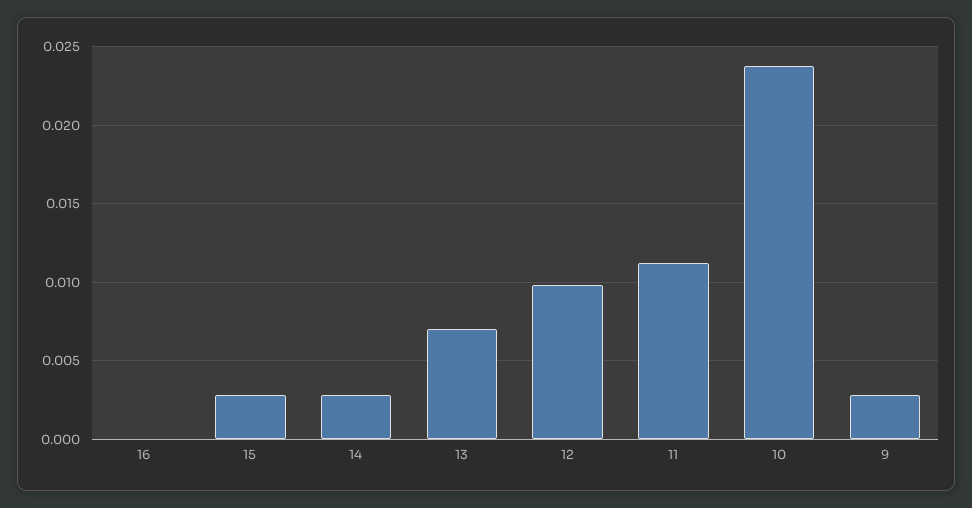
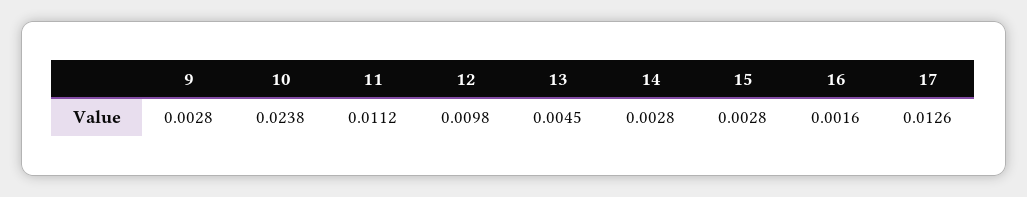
  {
-   "16": 0,
+   "16": 0.0016,
    "15": 0.0028,
    "14": 0.0028,
-   "13": 0.007,
+   "13": 0.0045,
    "12": 0.0098,
    "11": 0.0112,
    "10": 0.0238,
-   "9": 0.0028
+   "9": 0.0028,
+   "17": 0.0126
  }

